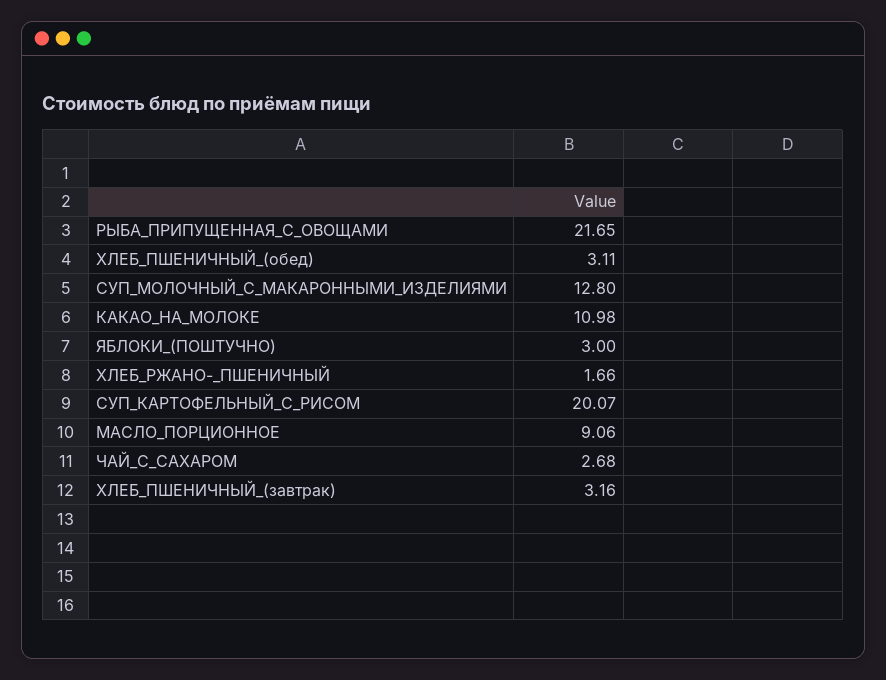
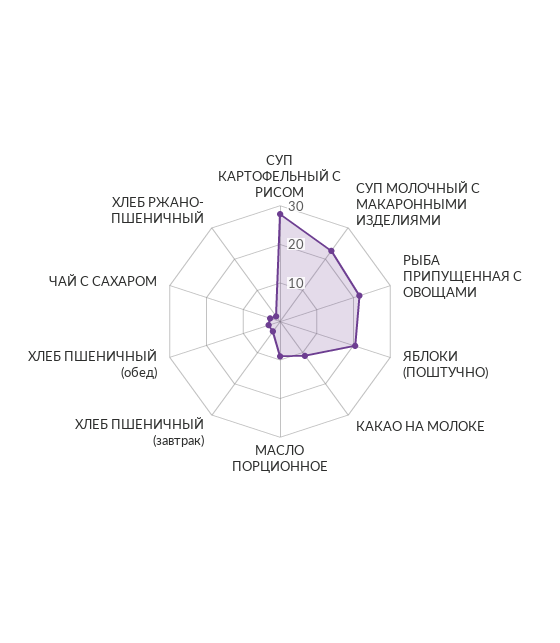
  {
    "РЫБА_ПРИПУЩЕННАЯ_С_ОВОЩАМИ": 21.65,
    "ХЛЕБ_ПШЕНИЧНЫЙ_(обед)": 3.11,
-   "СУП_МОЛОЧНЫЙ_С_МАКАРОННЫМИ_ИЗДЕЛИЯМИ": 12.8,
+   "СУП_МОЛОЧНЫЙ_С_МАКАРОННЫМИ_ИЗДЕЛИЯМИ": 22.5,
    "КАКАО_НА_МОЛОКЕ": 10.98,
-   "ЯБЛОКИ_(ПОШТУЧНО)": 3,
+   "ЯБЛОКИ_(ПОШТУЧНО)": 20,
    "ХЛЕБ_РЖАНО-_ПШЕНИЧНЫЙ": 1.66,
-   "СУП_КАРТОФЕЛЬНЫЙ_С_РИСОМ": 20.07,
+   "СУП_КАРТОФЕЛЬНЫЙ_С_РИСОМ": 27.5,
    "МАСЛО_ПОРЦИОННОЕ": 9.06,
    "ЧАЙ_С_САХАРОМ": 2.68,
    "ХЛЕБ_ПШЕНИЧНЫЙ_(завтрак)": 3.16
  }

